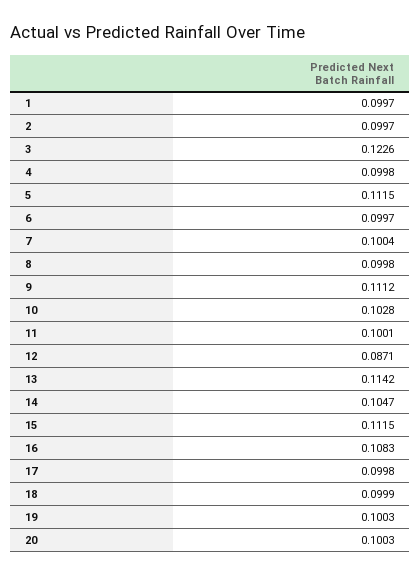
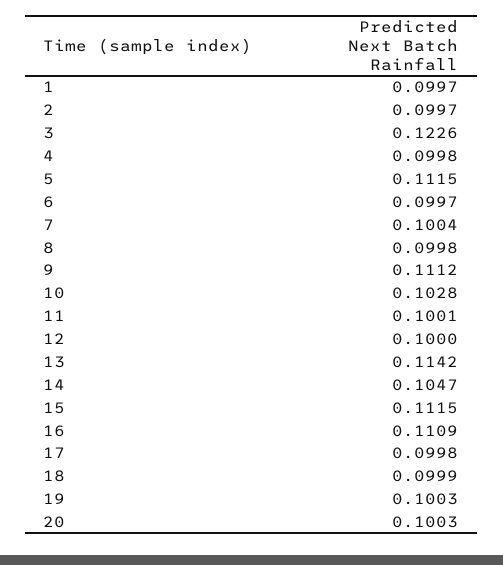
  {
    "1": 0.0997,
    "2": 0.0997,
    "3": 0.1226,
    "4": 0.0998,
    "5": 0.1115,
    "6": 0.0997,
    "7": 0.1004,
    "8": 0.0998,
    "9": 0.1112,
    "10": 0.1028,
    "11": 0.1001,
-   "12": 0.0871,
+   "12": 0.1,
    "13": 0.1142,
    "14": 0.1047,
    "15": 0.1115,
-   "16": 0.1083,
+   "16": 0.1109,
    "17": 0.0998,
    "18": 0.0999,
    "19": 0.1003,
    "20": 0.1003
  }

